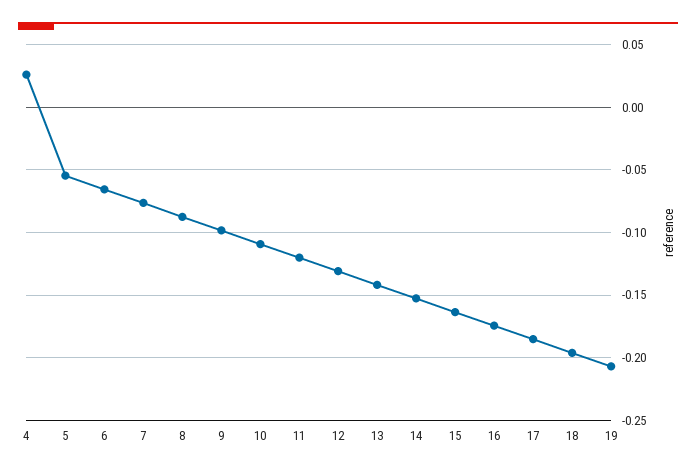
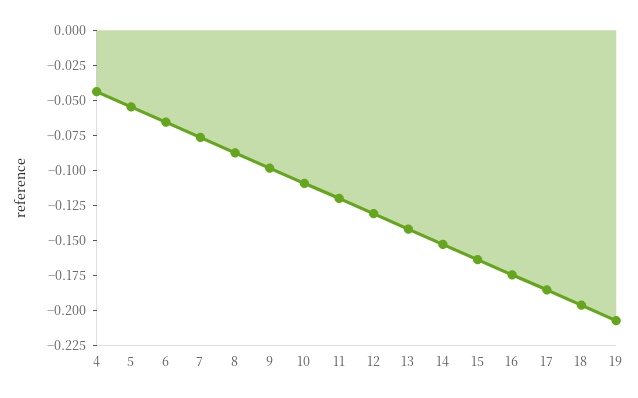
  {
-   "4": 0.025,
+   "4": -0.05,
    "5": -0.055,
    "6": -0.065,
    "7": -0.075,
    "8": -0.085,
    "9": -0.1,
    "10": -0.11,
    "11": -0.12,
    "12": -0.13,
    "13": -0.14,
    "14": -0.155,
    "15": -0.165,
    "16": -0.175,
    "17": -0.185,
    "18": -0.195,
    "19": -0.205
  }

